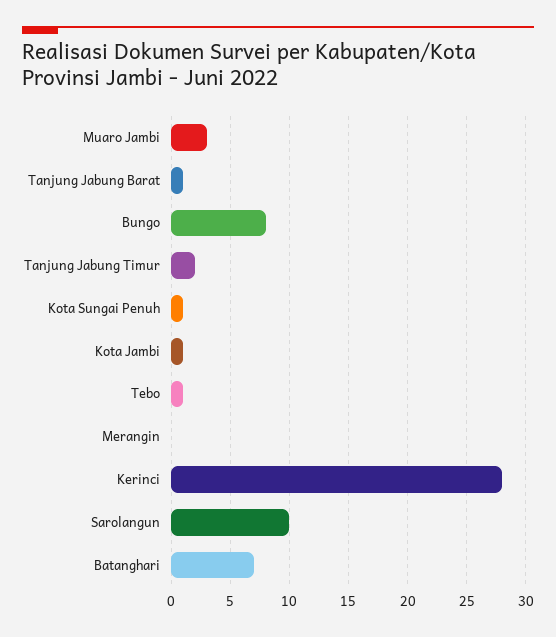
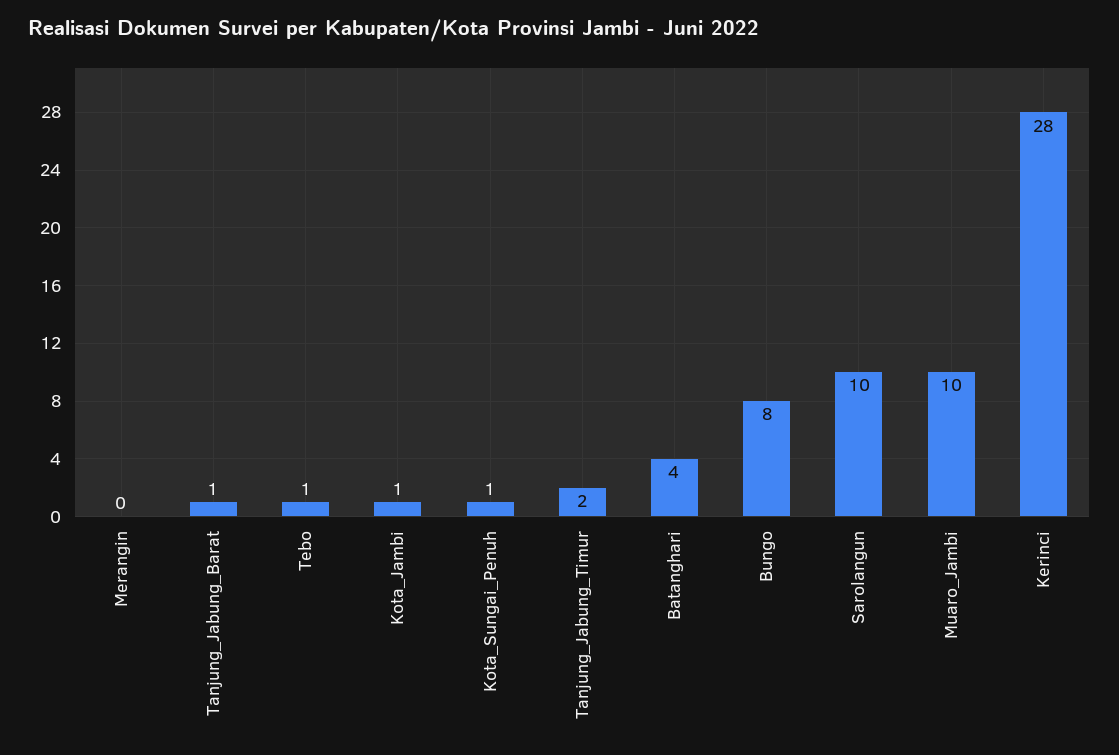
  {
-   "Muaro Jambi": 3,
+   "Muaro Jambi": 10,
    "Tanjung Jabung Barat": 1,
    "Bungo": 8,
    "Tanjung Jabung Timur": 2,
    "Kota Sungai Penuh": 1,
    "Kota Jambi": 1,
    "Tebo": 1,
    "Merangin": 0,
    "Kerinci": 28,
    "Sarolangun": 10,
-   "Batanghari": 7
+   "Batanghari": 4
  }

